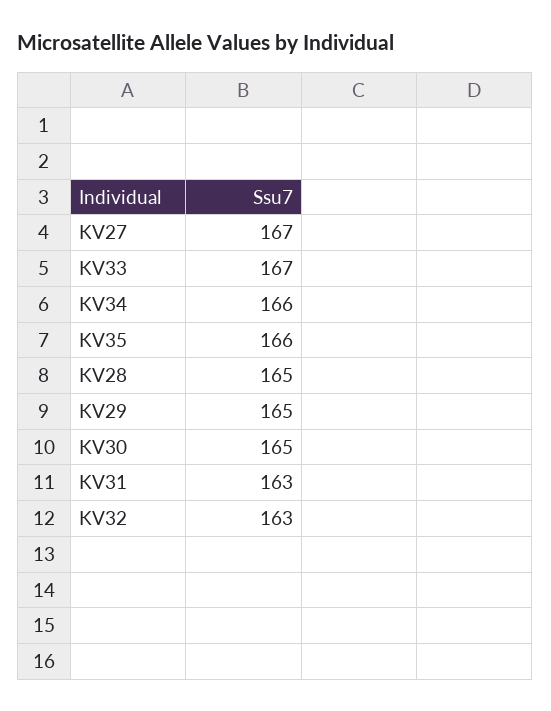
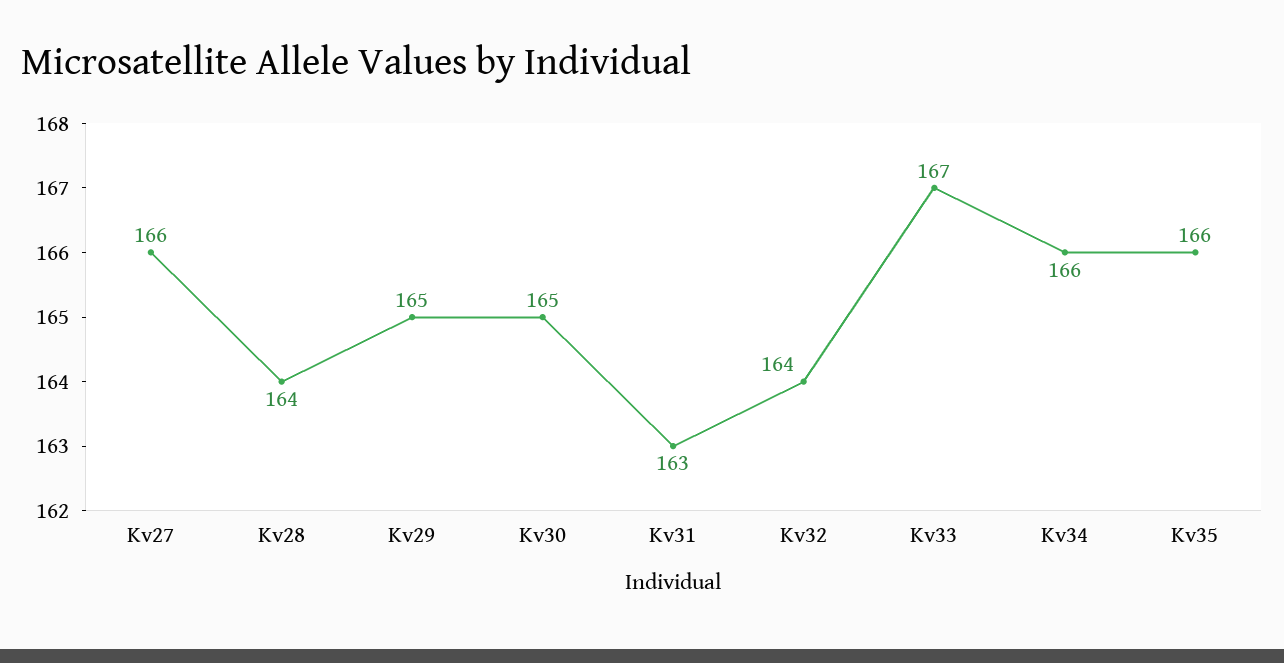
  {
-   "KV27": 167,
+   "KV27": 166,
    "KV33": 167,
    "KV34": 166,
    "KV35": 166,
-   "KV28": 165,
+   "KV28": 164,
    "KV29": 165,
    "KV30": 165,
    "KV31": 163,
-   "KV32": 163
+   "KV32": 164
  }

